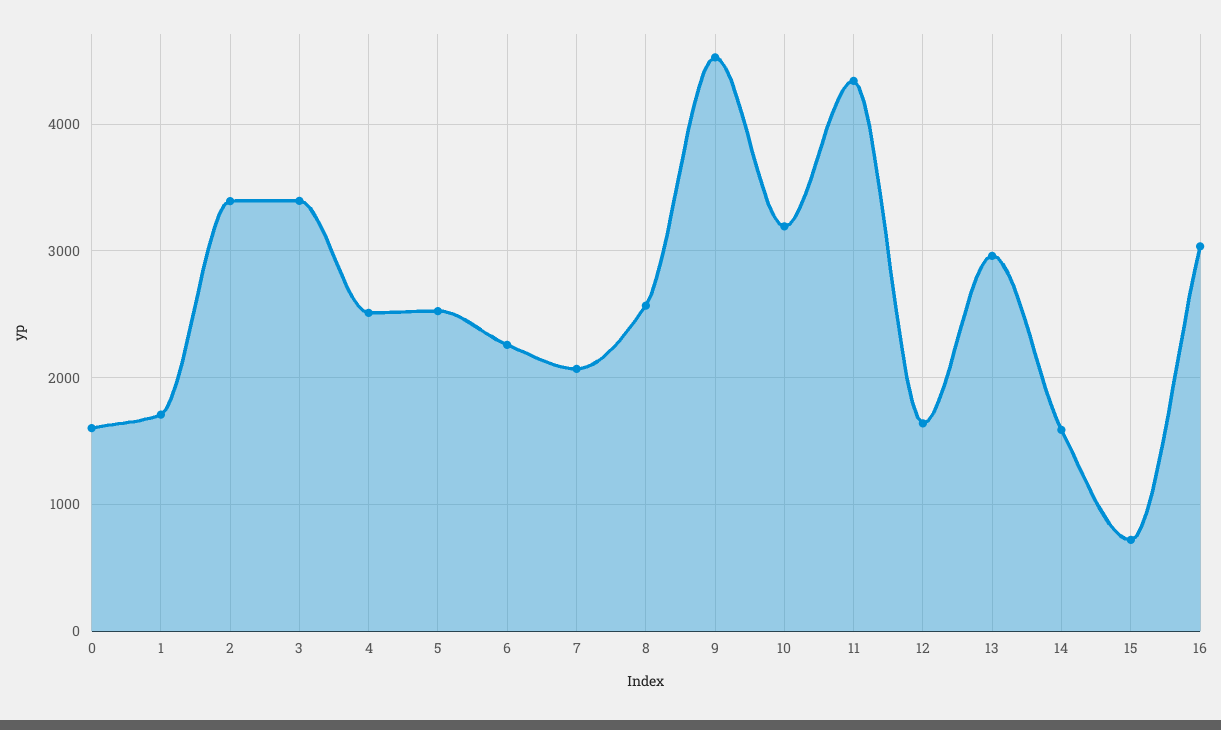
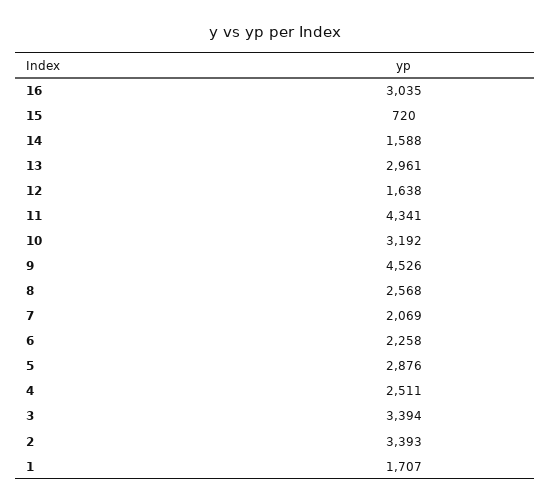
  {
-   "0": 1600,
    "1": 1707,
    "2": 3393,
    "3": 3394,
    "4": 2511,
-   "5": 2500,
+   "5": 2876,
    "6": 2258,
    "7": 2069,
    "8": 2568,
    "9": 4526,
    "10": 3192,
    "11": 4341,
    "12": 1638,
    "13": 2961,
    "14": 1588,
    "15": 720,
    "16": 3035
  }

